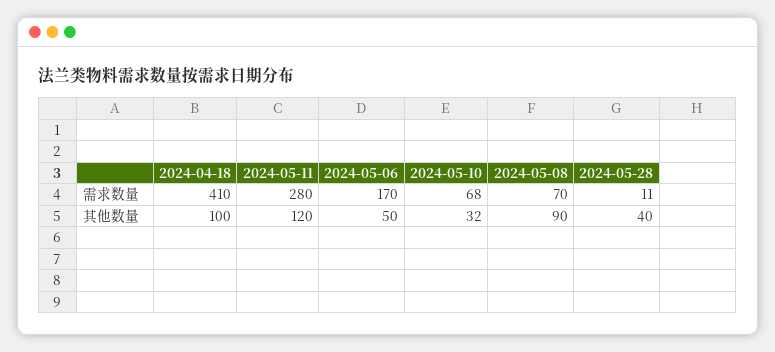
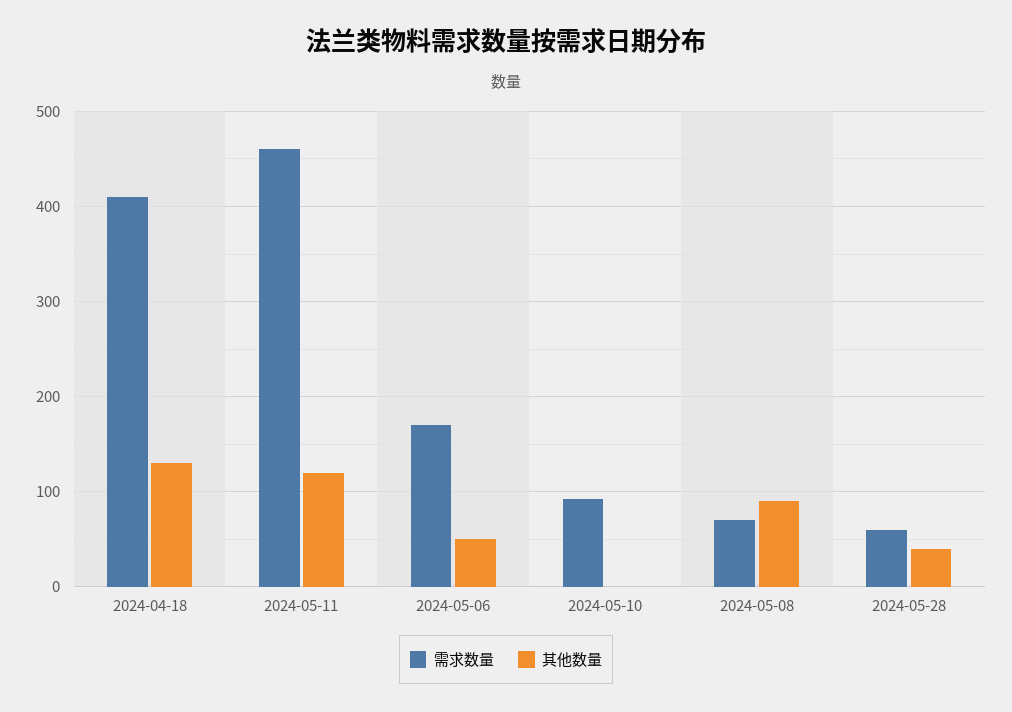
  {
    "需求数量": {
      "2024-04-18": 410,
-     "2024-05-11": 280,
+     "2024-05-11": 460,
      "2024-05-06": 170,
-     "2024-05-10": 68,
+     "2024-05-10": 90,
      "2024-05-08": 70,
-     "2024-05-28": 11
+     "2024-05-28": 60
    },
    "其他数量": {
-     "2024-04-18": 100,
+     "2024-04-18": 130,
      "2024-05-11": 120,
      "2024-05-06": 50,
-     "2024-05-10": 32,
+     "2024-05-10": 0,
      "2024-05-08": 90,
      "2024-05-28": 40
    }
  }

